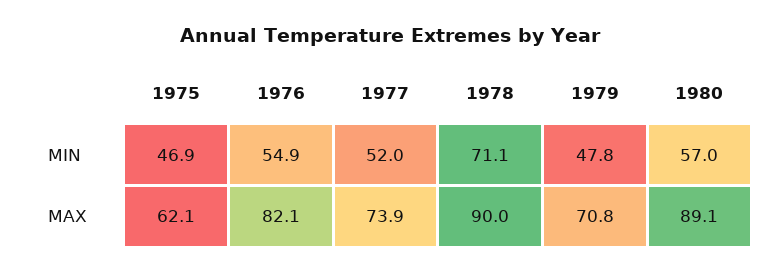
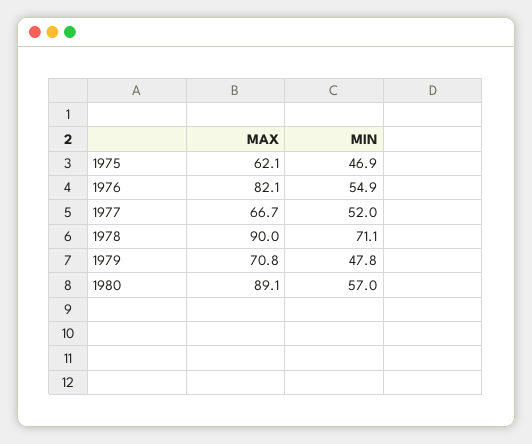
  {
    "1975": {
      "MIN": 46.9,
      "MAX": 62.1
    },
    "1976": {
      "MIN": 54.9,
      "MAX": 82.1
    },
    "1977": {
      "MIN": 52,
-     "MAX": 73.9
+     "MAX": 66.7
    },
    "1978": {
      "MIN": 71.1,
      "MAX": 90
    },
    "1979": {
      "MIN": 47.8,
      "MAX": 70.8
    },
    "1980": {
      "MIN": 57,
      "MAX": 89.1
    }
  }

